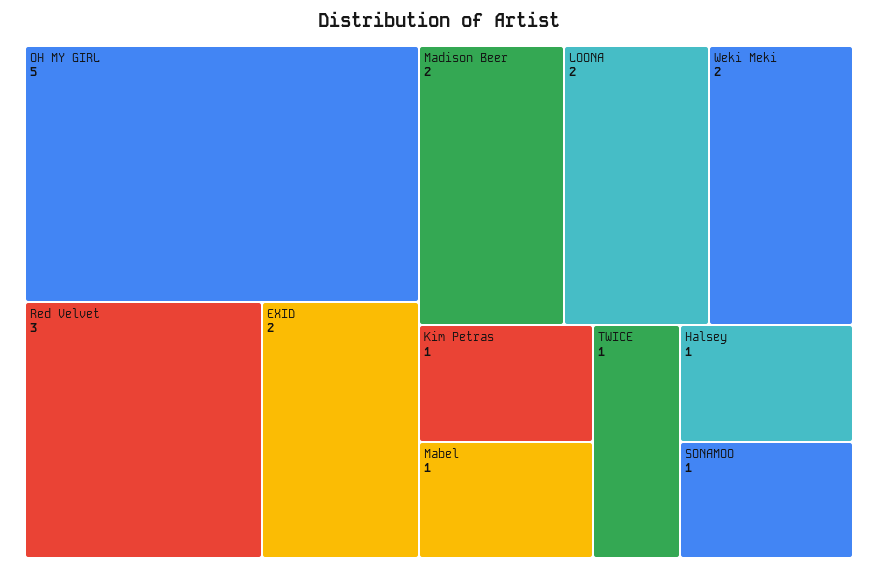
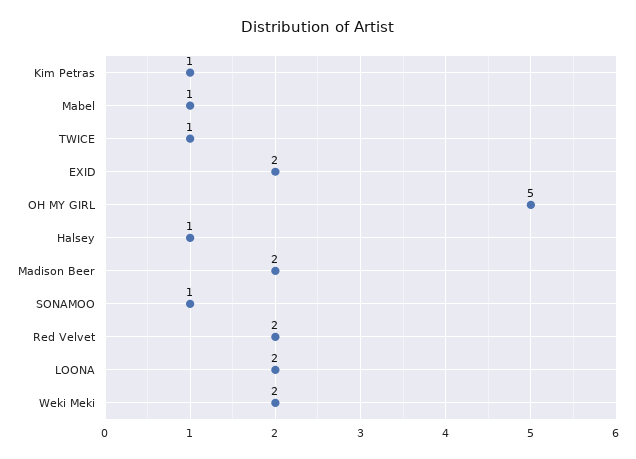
  {
    "OH MY GIRL": 5,
-   "Red Velvet": 3,
+   "Red Velvet": 2,
    "EXID": 2,
    "Madison Beer": 2,
    "LOONA": 2,
    "Weki Meki": 2,
    "Kim Petras": 1,
    "Mabel": 1,
    "TWICE": 1,
    "Halsey": 1,
    "SONAMOO": 1
  }

